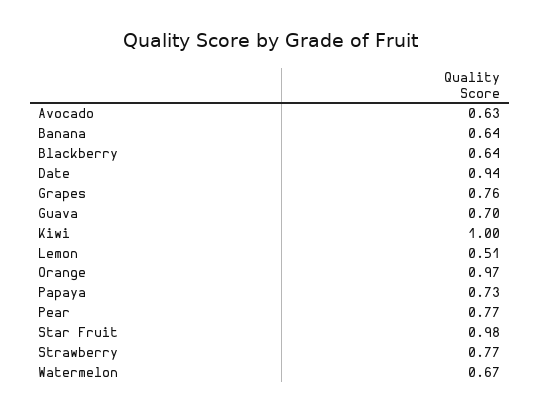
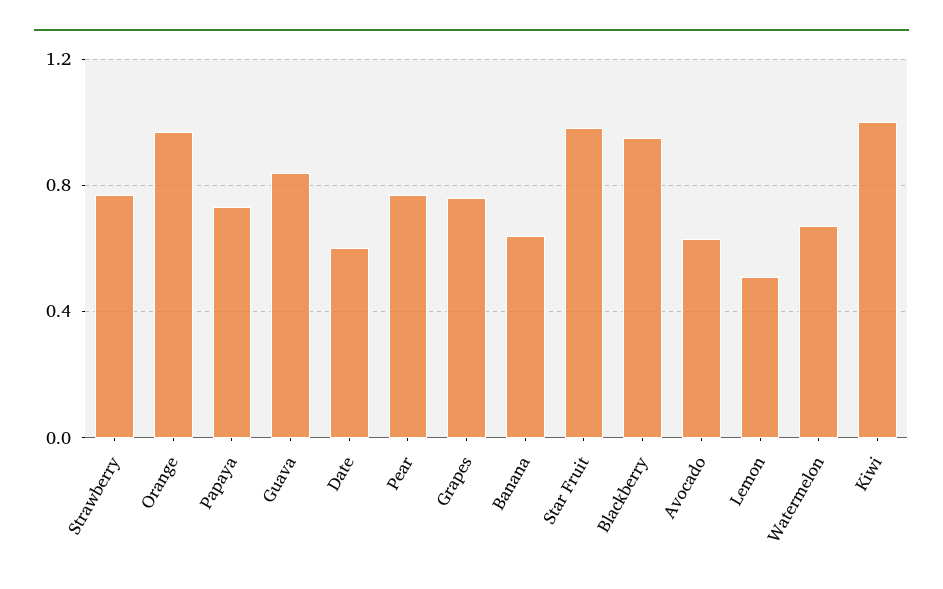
  {
    "Avocado": 0.63,
    "Banana": 0.64,
-   "Blackberry": 0.64,
+   "Blackberry": 0.95,
-   "Date": 0.94,
+   "Date": 0.6,
    "Grapes": 0.76,
-   "Guava": 0.7,
+   "Guava": 0.85,
    "Kiwi": 1,
    "Lemon": 0.51,
    "Orange": 0.97,
    "Papaya": 0.73,
    "Pear": 0.77,
    "Star Fruit": 0.98,
    "Strawberry": 0.77,
    "Watermelon": 0.67
  }

